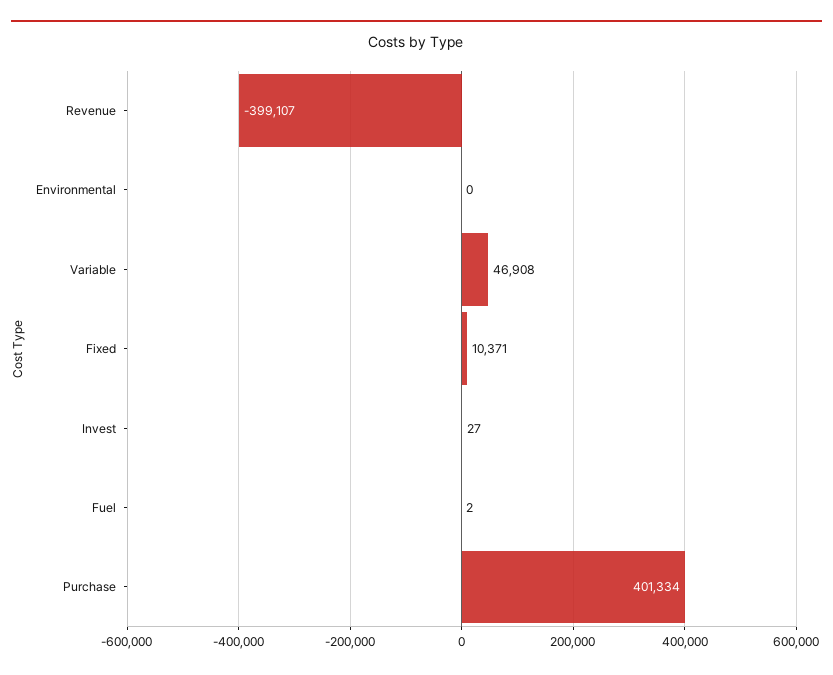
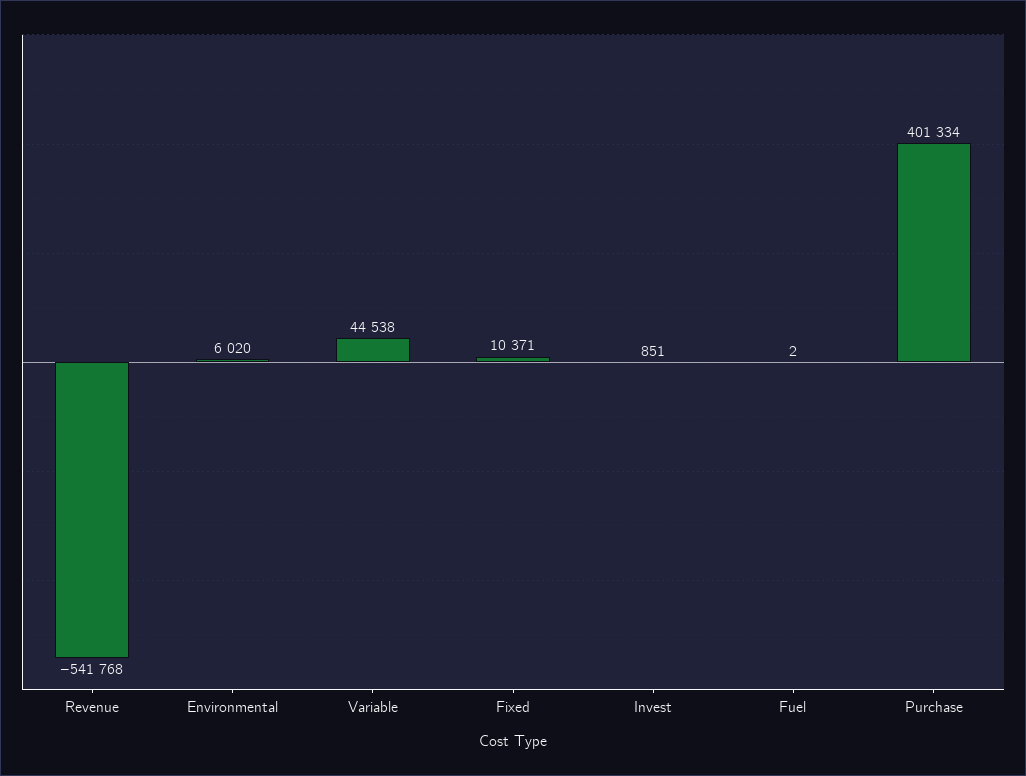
  {
-   "Revenue": -399107,
+   "Revenue": -541768,
-   "Environmental": 0,
+   "Environmental": 6020,
-   "Variable": 46908,
+   "Variable": 44538,
    "Fixed": 10371,
-   "Invest": 27,
+   "Invest": 851,
    "Fuel": 2,
    "Purchase": 401334
  }

